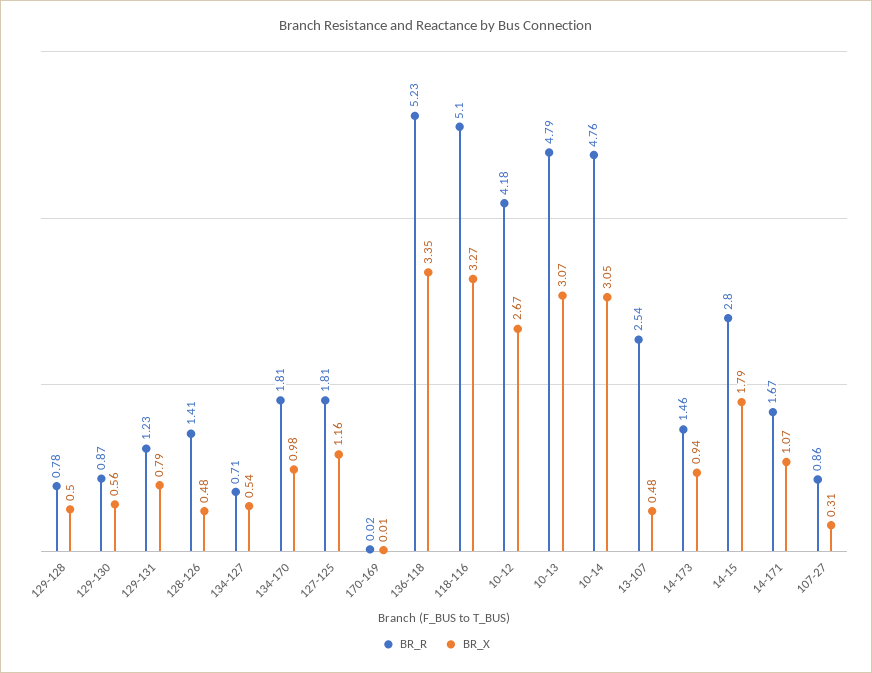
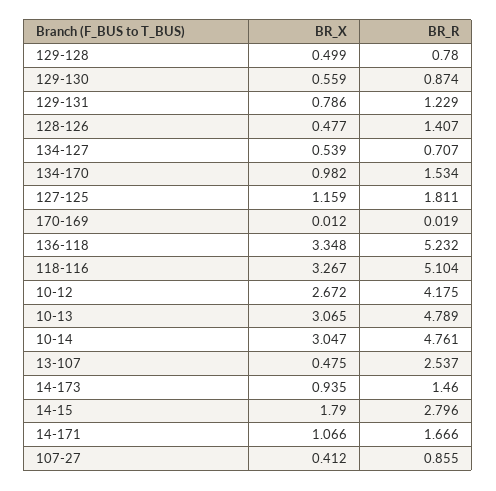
  {
    "BR_R": {
      "129-128": 0.78,
      "129-130": 0.874,
      "129-131": 1.229,
      "128-126": 1.407,
      "134-127": 0.707,
-     "134-170": 1.81,
+     "134-170": 1.534,
      "127-125": 1.811,
      "170-169": 0.019,
      "136-118": 5.232,
      "118-116": 5.104,
      "10-12": 4.175,
      "10-13": 4.789,
      "10-14": 4.761,
      "13-107": 2.537,
      "14-173": 1.46,
      "14-15": 2.796,
      "14-171": 1.666,
      "107-27": 0.855
    },
    "BR_X": {
      "129-128": 0.499,
      "129-130": 0.559,
      "129-131": 0.786,
      "128-126": 0.477,
      "134-127": 0.539,
      "134-170": 0.982,
      "127-125": 1.159,
      "170-169": 0.012,
      "136-118": 3.348,
      "118-116": 3.267,
      "10-12": 2.672,
      "10-13": 3.065,
      "10-14": 3.047,
      "13-107": 0.475,
      "14-173": 0.935,
      "14-15": 1.79,
      "14-171": 1.066,
-     "107-27": 0.31
+     "107-27": 0.412
    }
  }

